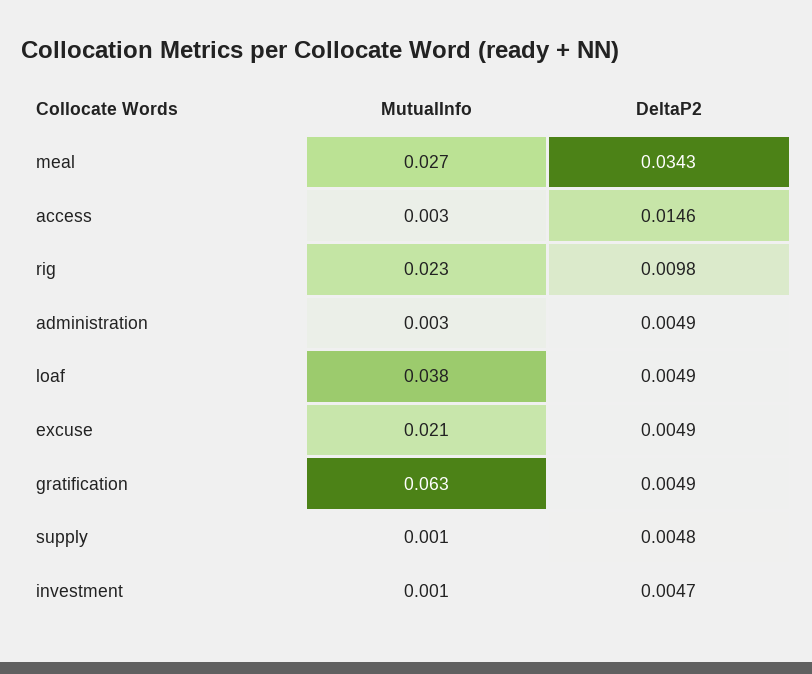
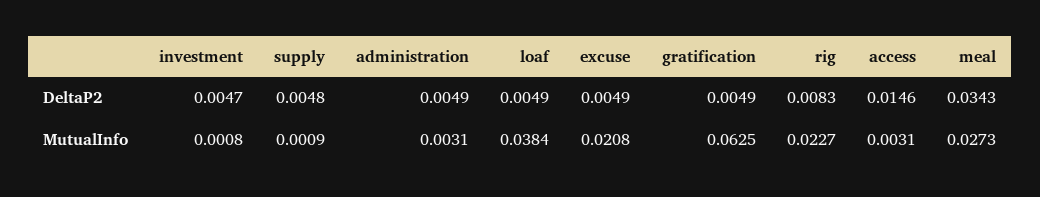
  {
    "MutualInfo": {
      "meal": 0.0273,
      "access": 0.0031,
      "rig": 0.0227,
      "administration": 0.0031,
      "loaf": 0.0384,
      "excuse": 0.0208,
      "gratification": 0.0625,
      "supply": 0.0009,
      "investment": 0.0008
    },
    "DeltaP2": {
      "meal": 0.0343,
      "access": 0.0146,
-     "rig": 0.0098,
+     "rig": 0.0083,
      "administration": 0.0049,
      "loaf": 0.0049,
      "excuse": 0.0049,
      "gratification": 0.0049,
      "supply": 0.0048,
      "investment": 0.0047
    }
  }

